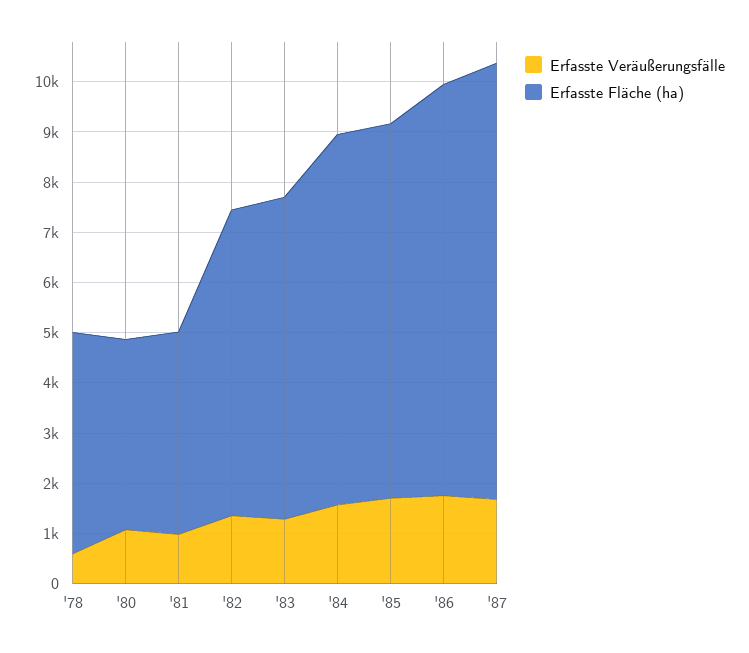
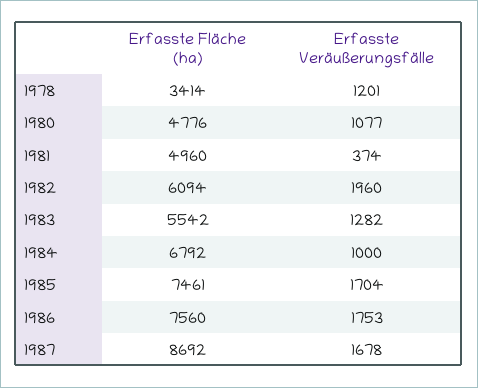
  {
    "Erfasste Veräußerungsfälle": {
-     "'78": 600,
+     "'78": 1201,
      "'80": 1077,
-     "'81": 1000,
+     "'81": 374,
-     "'82": 1400,
+     "'82": 1960,
      "'83": 1282,
-     "'84": 1600,
+     "'84": 1000,
      "'85": 1704,
      "'86": 1753,
      "'87": 1678
    },
    "Erfasste Fläche (ha)": {
-     "'78": 4400,
+     "'78": 3414,
-     "'80": 3800,
+     "'80": 4776,
-     "'81": 4000,
+     "'81": 4960,
      "'82": 6094,
-     "'83": 6400,
+     "'83": 5542,
-     "'84": 7400,
+     "'84": 6792,
      "'85": 7461,
-     "'86": 8200,
+     "'86": 7560,
      "'87": 8692
    }
  }

